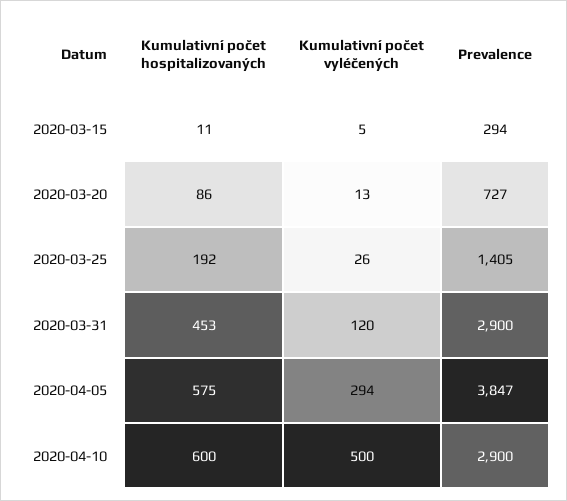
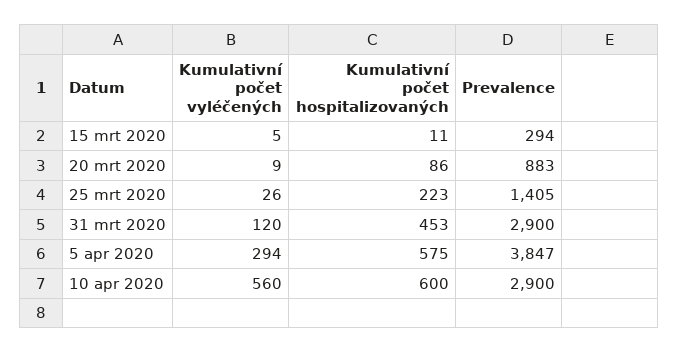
  {
    "Kumulativní počet hospitalizovaných": {
      "2020-03-15": 11,
      "2020-03-20": 86,
-     "2020-03-25": 192,
+     "2020-03-25": 223,
      "2020-03-31": 453,
      "2020-04-05": 575,
      "2020-04-10": 600
    },
    "Kumulativní počet vyléčených": {
      "2020-03-15": 5,
-     "2020-03-20": 13,
+     "2020-03-20": 9,
      "2020-03-25": 26,
      "2020-03-31": 120,
      "2020-04-05": 294,
-     "2020-04-10": 500
+     "2020-04-10": 560
    },
    "Prevalence": {
      "2020-03-15": 294,
-     "2020-03-20": 727,
+     "2020-03-20": 883,
      "2020-03-25": 1405,
      "2020-03-31": 2900,
      "2020-04-05": 3847,
      "2020-04-10": 2900
    }
  }

